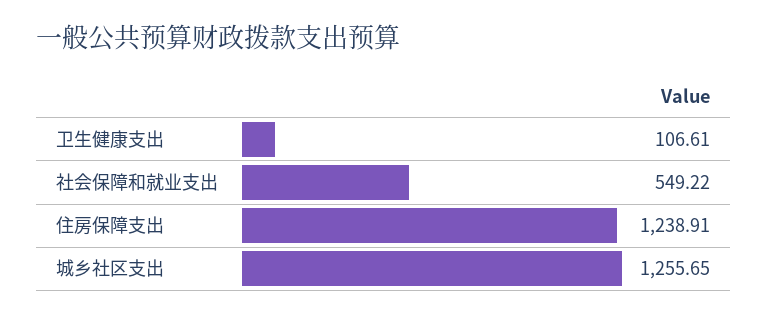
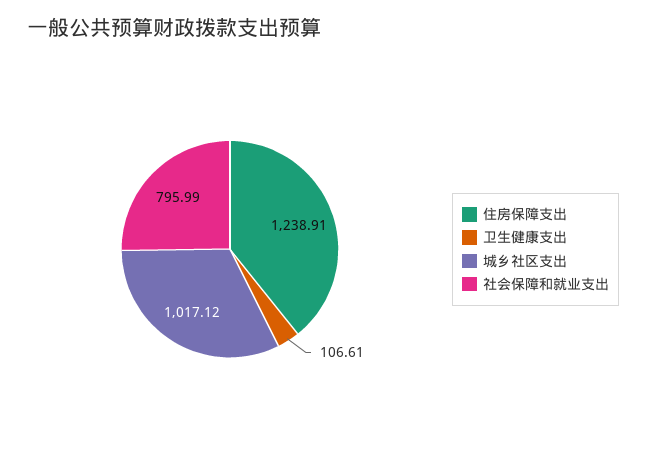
  {
    "卫生健康支出": 106.61,
-   "社会保障和就业支出": 549.22,
+   "社会保障和就业支出": 795.99,
    "住房保障支出": 1238.91,
-   "城乡社区支出": 1255.65
+   "城乡社区支出": 1017.12
  }

